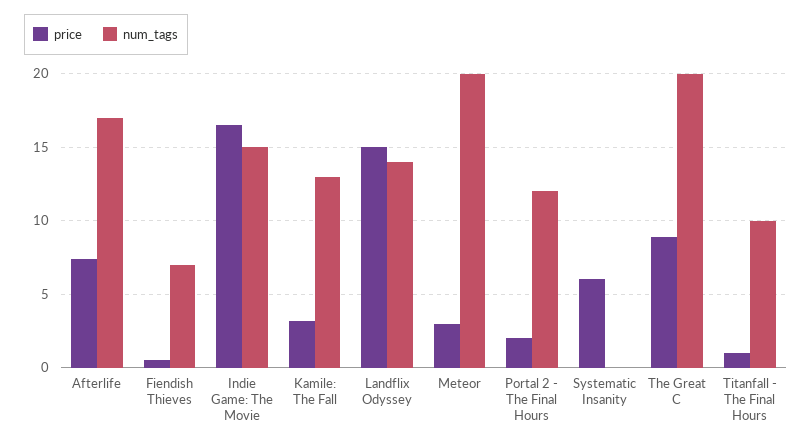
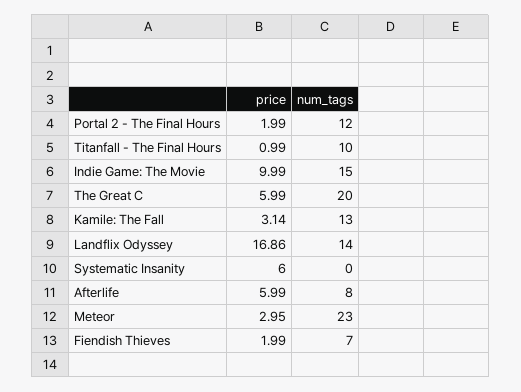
  {
    "price": {
-     "Afterlife": 7.5,
+     "Afterlife": 5.99,
-     "Fiendish Thieves": 0.5,
+     "Fiendish Thieves": 1.99,
-     "Indie Game: The Movie": 16.5,
+     "Indie Game: The Movie": 9.99,
      "Kamile: The Fall": 3.14,
-     "Landflix Odyssey": 15,
+     "Landflix Odyssey": 16.86,
      "Meteor": 2.95,
      "Portal 2 - The Final Hours": 1.99,
      "Systematic Insanity": 6,
-     "The Great C": 9,
+     "The Great C": 5.99,
      "Titanfall - The Final Hours": 0.99
    },
    "num_tags": {
-     "Afterlife": 17,
+     "Afterlife": 8,
      "Fiendish Thieves": 7,
      "Indie Game: The Movie": 15,
      "Kamile: The Fall": 13,
      "Landflix Odyssey": 14,
-     "Meteor": 20,
+     "Meteor": 23,
      "Portal 2 - The Final Hours": 12,
      "Systematic Insanity": 0,
      "The Great C": 20,
      "Titanfall - The Final Hours": 10
    }
  }

